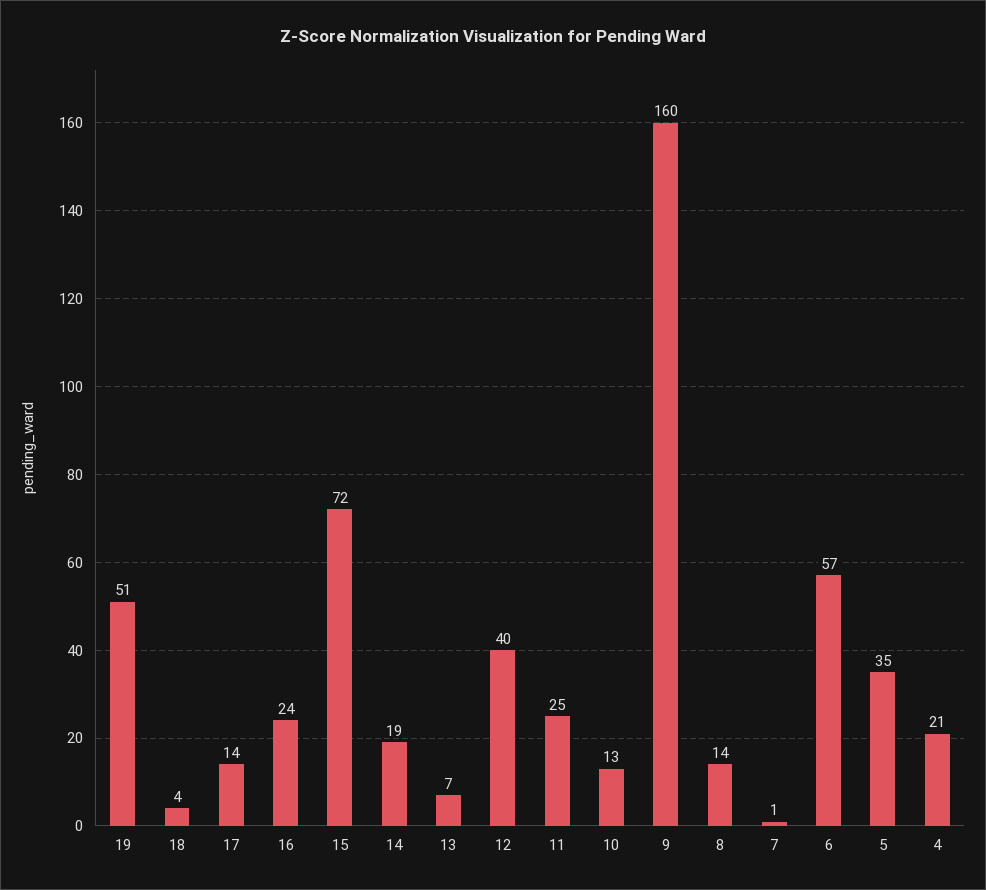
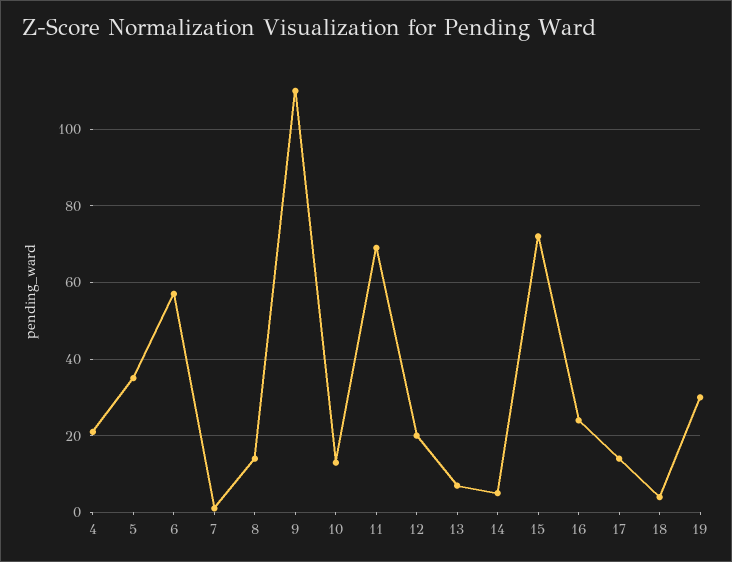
  {
-   "19": 51,
+   "19": 30,
    "18": 4,
    "17": 14,
    "16": 24,
    "15": 72,
-   "14": 19,
+   "14": 5,
    "13": 7,
-   "12": 40,
+   "12": 20,
-   "11": 25,
+   "11": 70,
    "10": 13,
-   "9": 160,
+   "9": 110,
    "8": 14,
    "7": 1,
    "6": 57,
    "5": 35,
    "4": 21
  }

